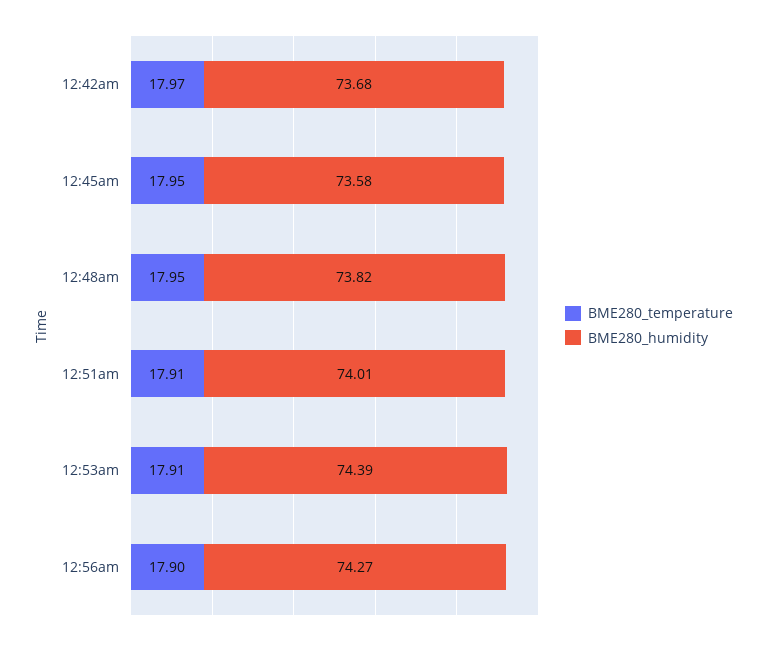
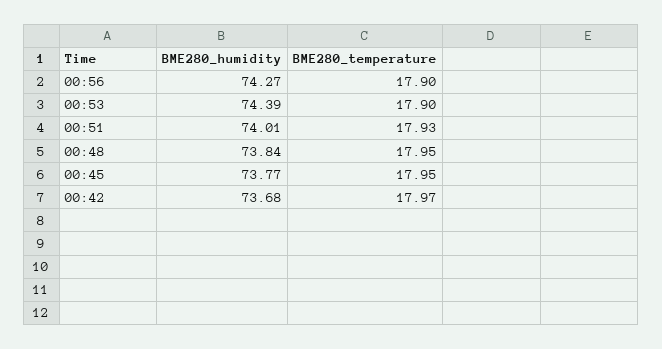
  {
    "BME280_temperature": {
      "12:42am": 17.97,
      "12:45am": 17.95,
      "12:48am": 17.95,
-     "12:51am": 17.91,
+     "12:51am": 17.93,
-     "12:53am": 17.91,
+     "12:53am": 17.9,
      "12:56am": 17.9
    },
    "BME280_humidity": {
      "12:42am": 73.68,
-     "12:45am": 73.58,
+     "12:45am": 73.77,
-     "12:48am": 73.82,
+     "12:48am": 73.84,
      "12:51am": 74.01,
      "12:53am": 74.39,
      "12:56am": 74.27
    }
  }

